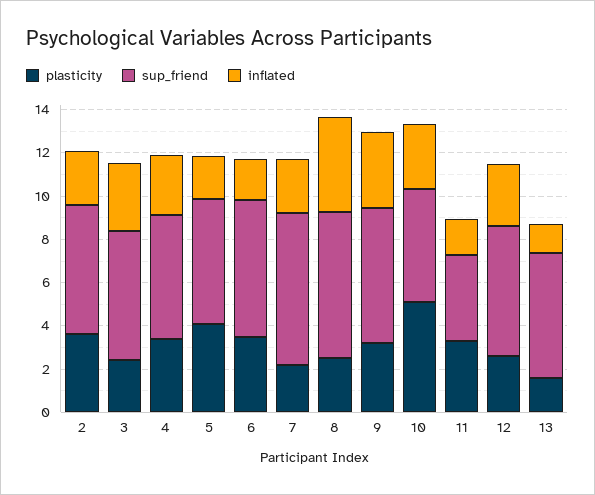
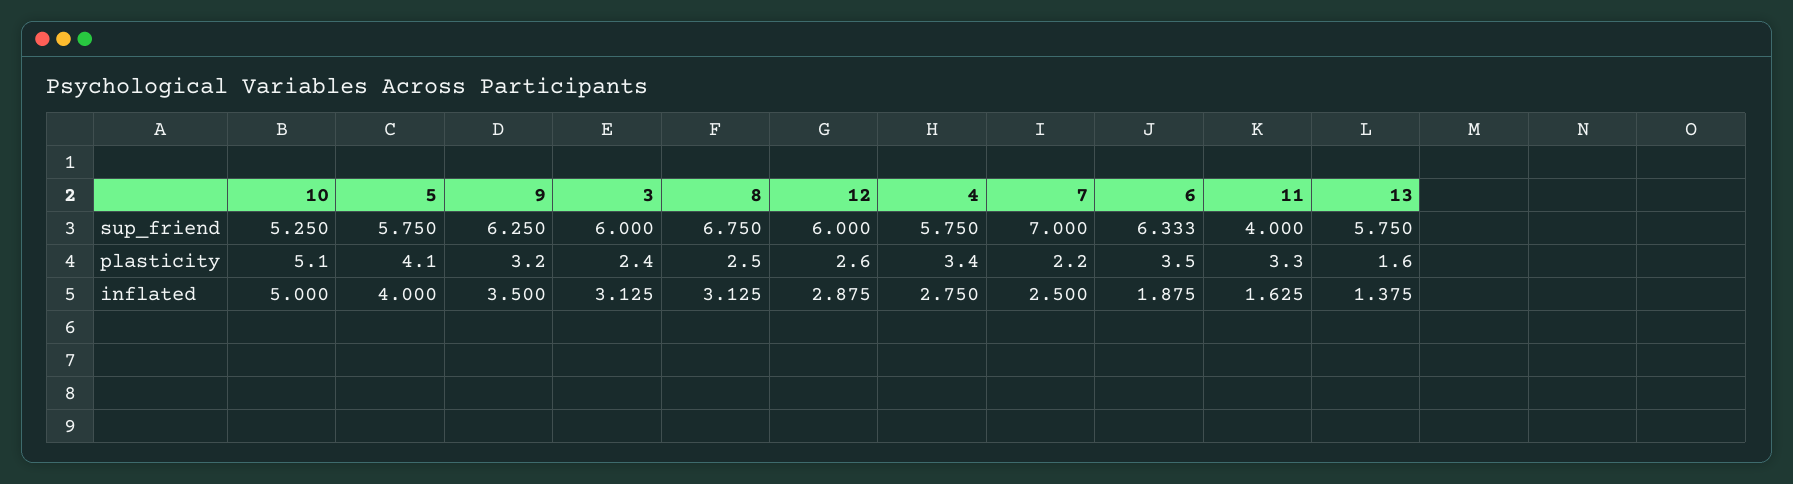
  {
    "plasticity": {
-     "2": 3.5,
      "3": 2.4,
      "4": 3.4,
      "5": 4.1,
      "6": 3.5,
      "7": 2.2,
      "8": 2.5,
      "9": 3.2,
      "10": 5.1,
      "11": 3.3,
      "12": 2.6,
      "13": 1.6
    },
    "sup_friend": {
-     "2": 6,
      "3": 6,
      "4": 5.75,
      "5": 5.75,
      "6": 6.333,
      "7": 7,
      "8": 6.75,
      "9": 6.25,
      "10": 5.25,
      "11": 4,
      "12": 6,
      "13": 5.75
    },
    "inflated": {
-     "2": 2.5,
      "3": 3.125,
      "4": 2.75,
-     "5": 2,
+     "5": 4,
      "6": 1.875,
      "7": 2.5,
-     "8": 4.5,
+     "8": 3.125,
      "9": 3.5,
-     "10": 3,
+     "10": 5,
      "11": 1.625,
      "12": 2.875,
      "13": 1.375
    }
  }

